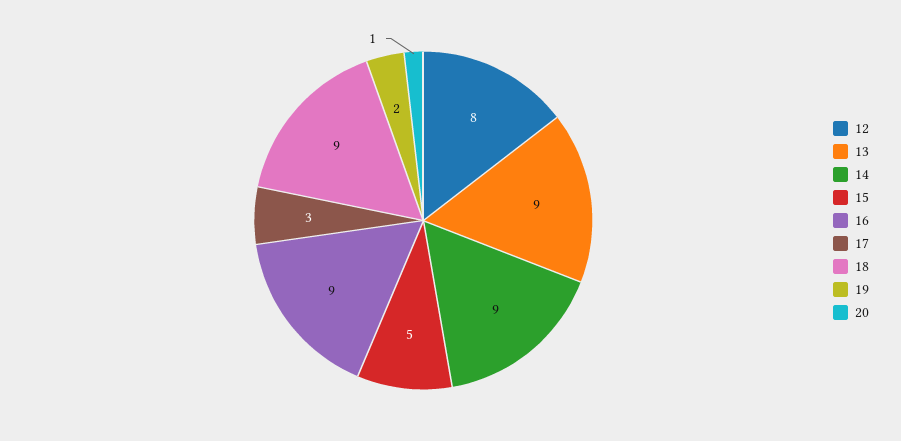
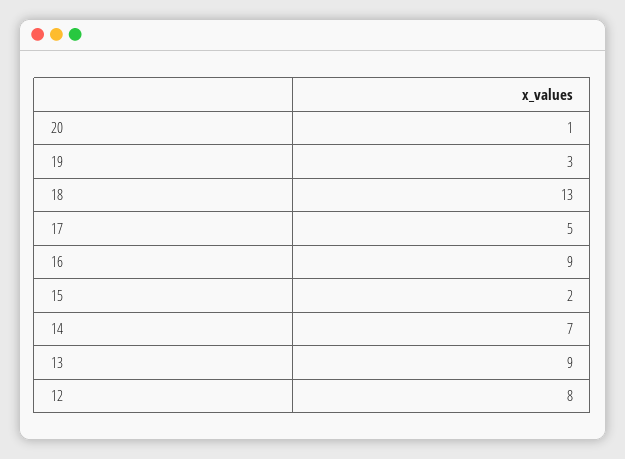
  {
    "12": 8,
    "13": 9,
-   "14": 9,
+   "14": 7,
-   "15": 5,
+   "15": 2,
    "16": 9,
-   "17": 3,
+   "17": 5,
-   "18": 9,
+   "18": 13,
-   "19": 2,
+   "19": 3,
    "20": 1
  }

